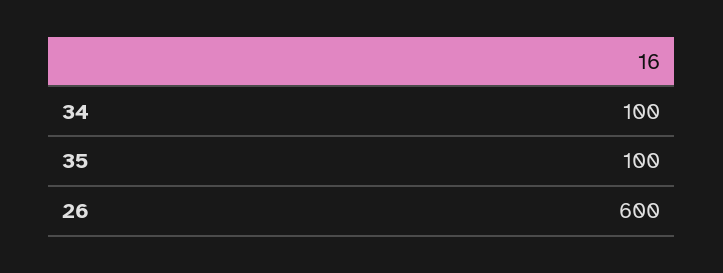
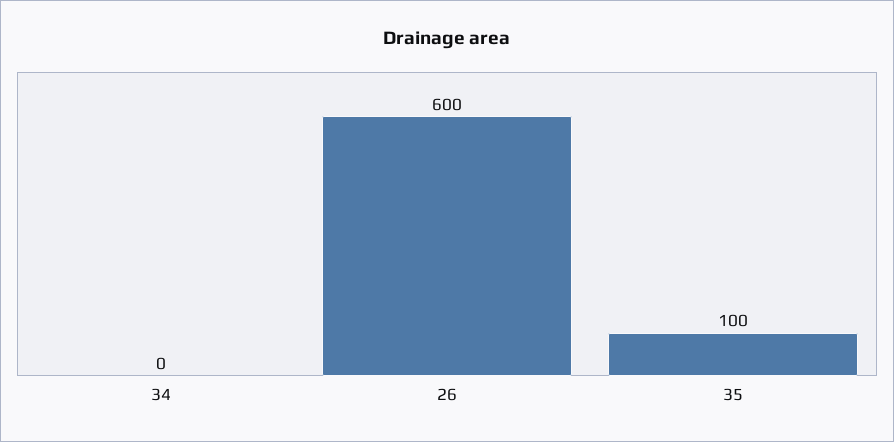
  {
-   "34": 100,
+   "34": 0,
    "35": 100,
    "26": 600
  }

